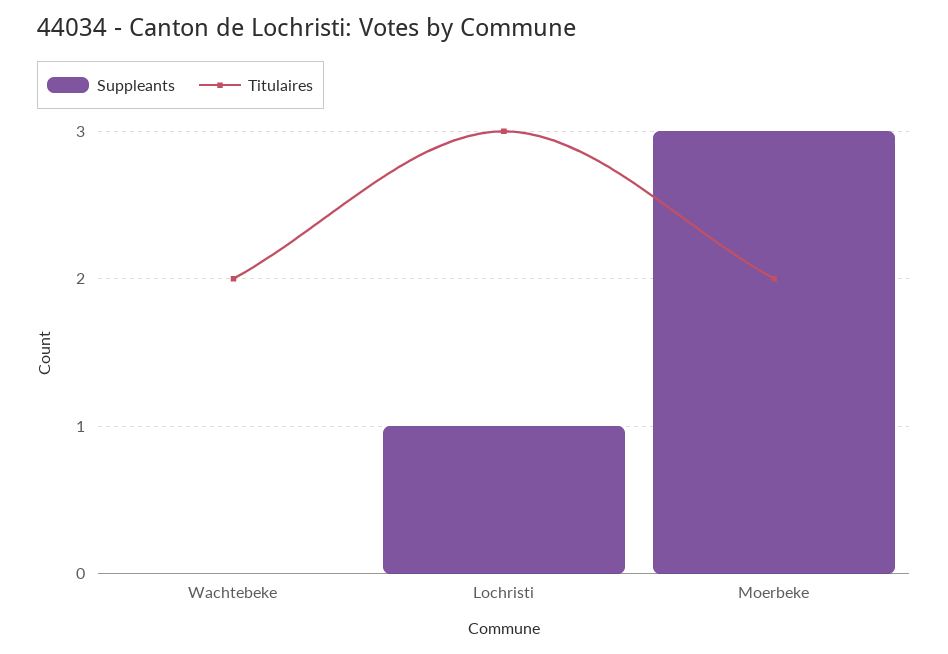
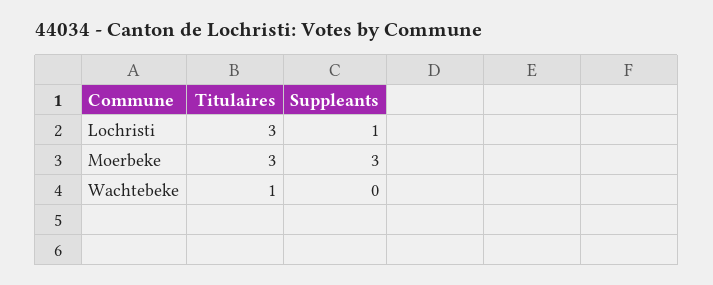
  {
    "Suppleants": {
      "Wachtebeke": 0,
      "Lochristi": 1,
      "Moerbeke": 3
    },
    "Titulaires": {
-     "Wachtebeke": 2,
+     "Wachtebeke": 1,
      "Lochristi": 3,
-     "Moerbeke": 2
+     "Moerbeke": 3
    }
  }

